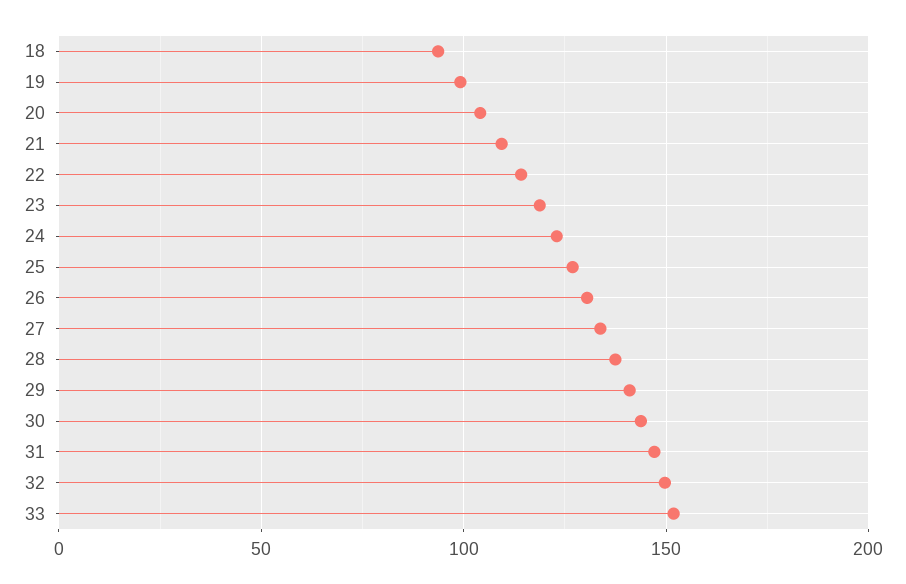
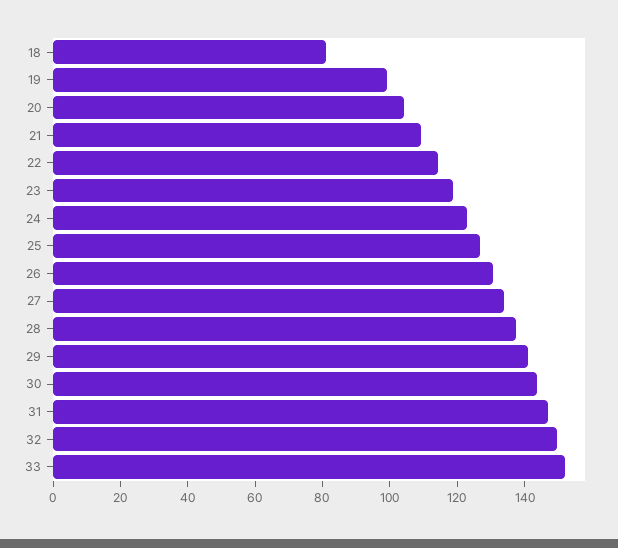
  {
-   "18": 95,
+   "18": 80,
    "19": 100,
    "20": 105,
    "21": 110,
    "22": 115,
    "23": 120,
    "24": 125,
    "25": 125,
    "26": 130,
    "27": 135,
    "28": 140,
    "29": 140,
    "30": 145,
    "31": 145,
    "32": 150,
    "33": 150
  }

